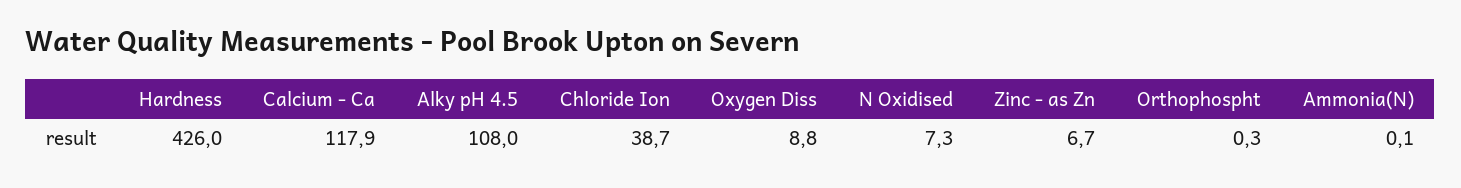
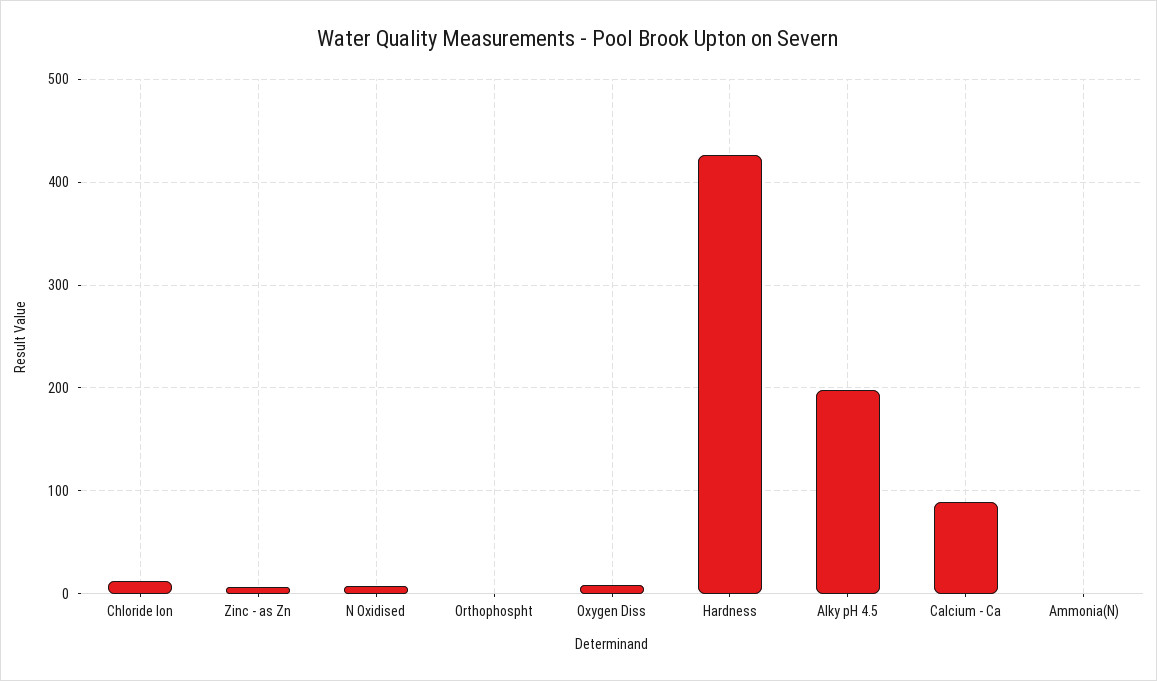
  {
    "Hardness": 426,
-   "Calcium - Ca": 117.9,
+   "Calcium - Ca": 90,
-   "Alky pH 4.5": 108,
+   "Alky pH 4.5": 200,
-   "Chloride Ion": 38.7,
+   "Chloride Ion": 10,
    "Oxygen Diss": 8.8,
    "N Oxidised": 7.3,
    "Zinc - as Zn": 6.7,
    "Orthophospht": 0.3,
    "Ammonia(N)": 0.1
  }

